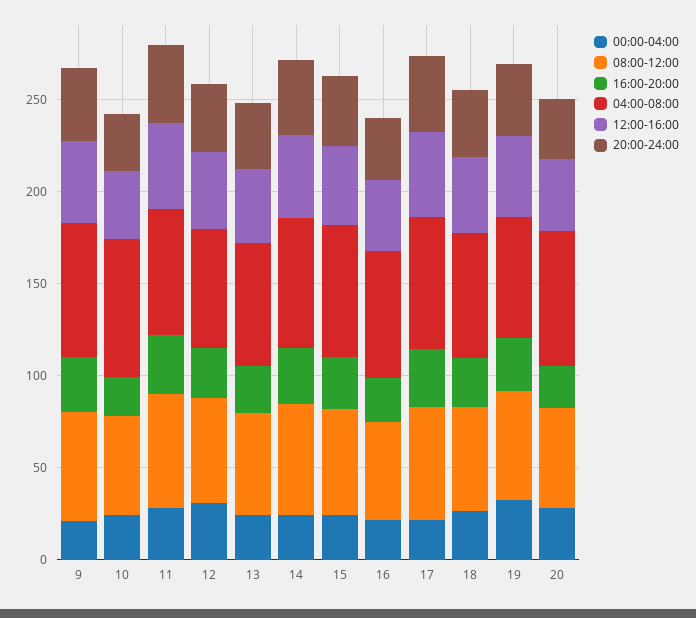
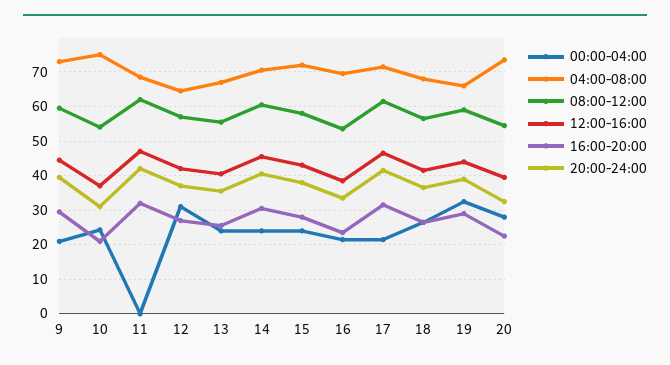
  {
    "00:00-04:00": {
      "9": 22,
      "10": 24,
-     "11": 30,
+     "11": 0,
      "12": 32,
      "13": 24,
      "14": 24,
      "15": 24,
      "16": 22,
      "17": 22,
      "18": 26,
      "19": 32,
      "20": 28
    },
    "08:00-12:00": {
      "9": 60,
      "10": 54,
      "11": 62,
      "12": 58,
      "13": 56,
      "14": 60,
      "15": 58,
      "16": 54,
      "17": 62,
      "18": 56,
      "19": 60,
      "20": 54
    },
    "16:00-20:00": {
      "9": 30,
      "10": 22,
      "11": 32,
      "12": 28,
      "13": 26,
      "14": 30,
      "15": 28,
      "16": 24,
      "17": 32,
      "18": 26,
      "19": 30,
      "20": 22
    },
    "04:00-08:00": {
      "9": 74,
      "10": 76,
      "11": 68,
      "12": 64,
      "13": 68,
      "14": 70,
      "15": 72,
      "16": 70,
      "17": 72,
      "18": 68,
      "19": 66,
      "20": 74
    },
    "12:00-16:00": {
      "9": 44,
      "10": 38,
      "11": 48,
      "12": 42,
      "13": 40,
      "14": 46,
      "15": 44,
      "16": 38,
      "17": 46,
      "18": 42,
      "19": 44,
      "20": 40
    },
    "20:00-24:00": {
      "9": 40,
      "10": 32,
      "11": 42,
      "12": 38,
      "13": 36,
      "14": 40,
      "15": 38,
      "16": 34,
      "17": 42,
      "18": 36,
      "19": 40,
      "20": 32
    }
  }

